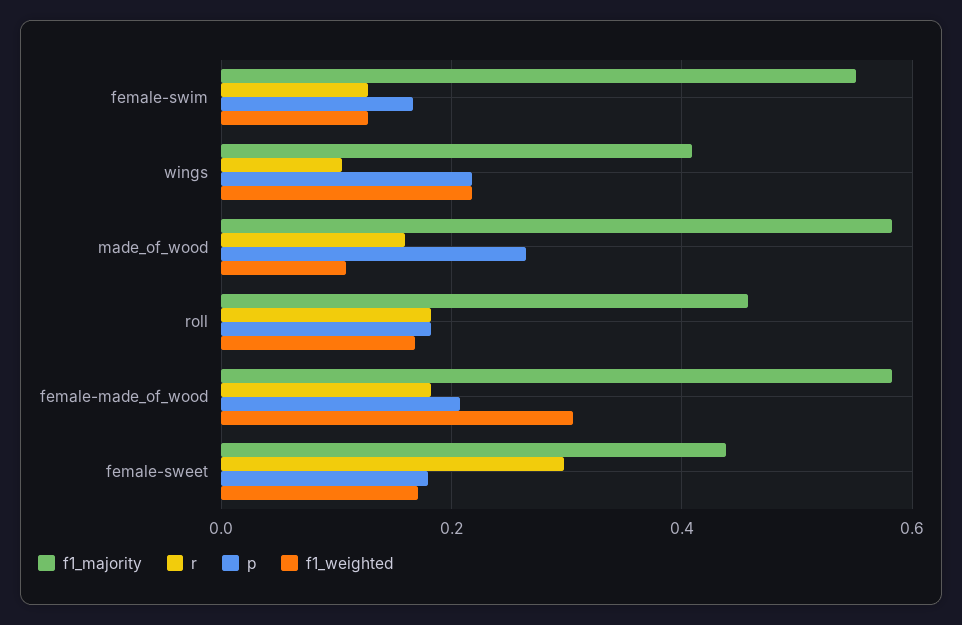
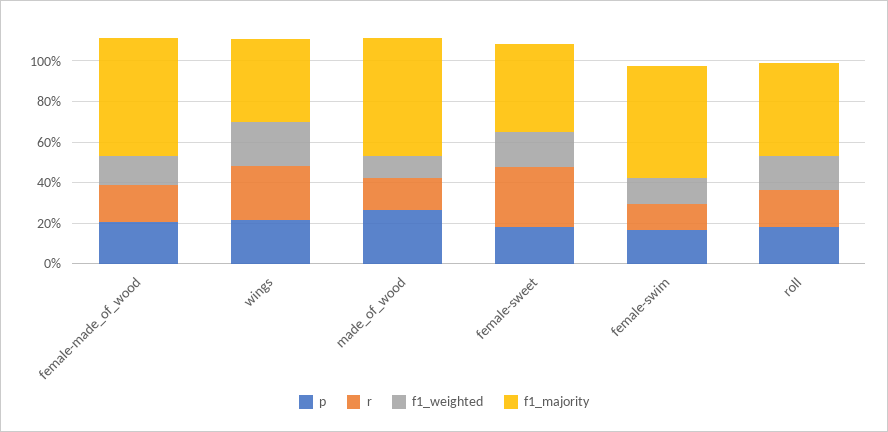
  {
    "f1_majority": {
      "female-swim": 0.56,
      "wings": 0.4,
      "made_of_wood": 0.58,
      "roll": 0.46,
      "female-made_of_wood": 0.58,
      "female-sweet": 0.44
    },
    "r": {
      "female-swim": 0.12,
-     "wings": 0.1,
+     "wings": 0.25,
      "made_of_wood": 0.16,
      "roll": 0.18,
      "female-made_of_wood": 0.18,
      "female-sweet": 0.3
    },
    "p": {
      "female-swim": 0.16,
      "wings": 0.22,
      "made_of_wood": 0.26,
      "roll": 0.18,
      "female-made_of_wood": 0.2,
      "female-sweet": 0.18
    },
    "f1_weighted": {
      "female-swim": 0.12,
      "wings": 0.22,
      "made_of_wood": 0.1,
      "roll": 0.16,
-     "female-made_of_wood": 0.3,
+     "female-made_of_wood": 0.15,
      "female-sweet": 0.18
    }
  }

